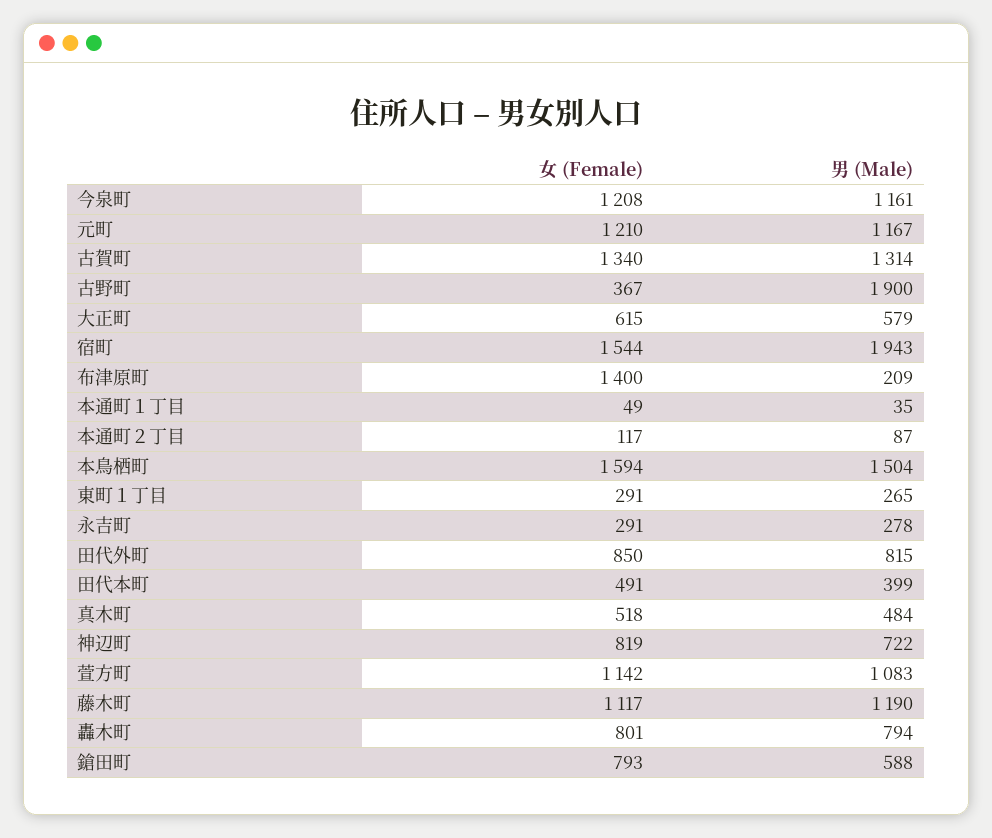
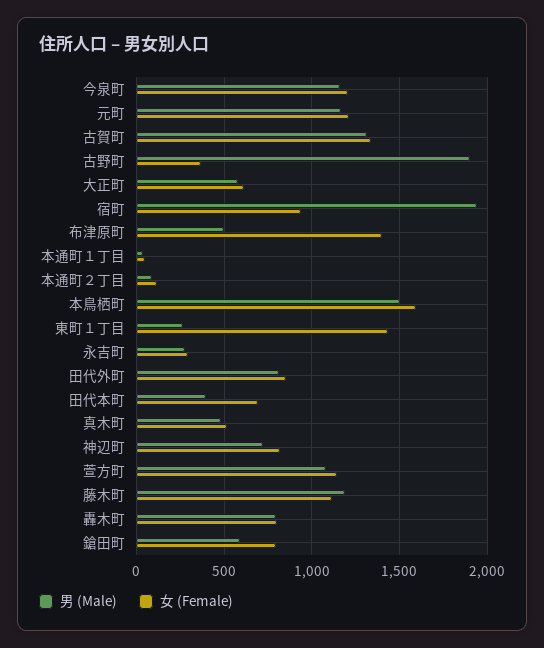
  {
    "女 (Female)": {
      "今泉町": 1208,
      "元町": 1210,
      "古賀町": 1340,
      "古野町": 367,
      "大正町": 615,
-     "宿町": 1544,
+     "宿町": 950,
      "布津原町": 1400,
      "本通町１丁目": 49,
      "本通町２丁目": 117,
      "本鳥栖町": 1594,
-     "東町１丁目": 291,
+     "東町１丁目": 1450,
      "永吉町": 291,
      "田代外町": 850,
-     "田代本町": 491,
+     "田代本町": 700,
      "真木町": 518,
      "神辺町": 819,
      "萱方町": 1142,
      "藤木町": 1117,
      "轟木町": 801,
      "鎗田町": 793
    },
    "男 (Male)": {
      "今泉町": 1161,
      "元町": 1167,
      "古賀町": 1314,
      "古野町": 1900,
      "大正町": 579,
      "宿町": 1943,
-     "布津原町": 209,
+     "布津原町": 500,
      "本通町１丁目": 35,
      "本通町２丁目": 87,
      "本鳥栖町": 1504,
      "東町１丁目": 265,
      "永吉町": 278,
      "田代外町": 815,
      "田代本町": 399,
      "真木町": 484,
      "神辺町": 722,
      "萱方町": 1083,
      "藤木町": 1190,
      "轟木町": 794,
      "鎗田町": 588
    }
  }

